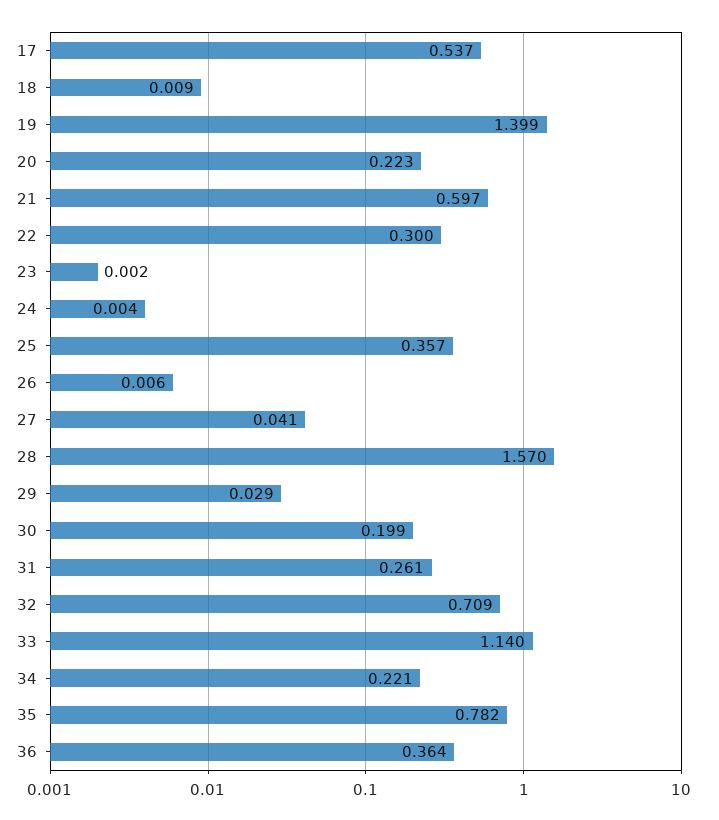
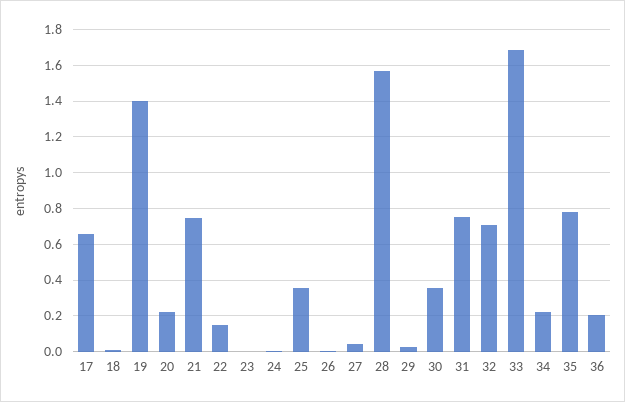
  {
-   "17": 0.537,
+   "17": 0.65,
    "18": 0.009,
    "19": 1.399,
    "20": 0.223,
-   "21": 0.597,
+   "21": 0.75,
-   "22": 0.3,
+   "22": 0.15,
    "23": 0.002,
    "24": 0.004,
    "25": 0.357,
    "26": 0.006,
    "27": 0.041,
    "28": 1.57,
    "29": 0.029,
-   "30": 0.199,
+   "30": 0.35,
-   "31": 0.261,
+   "31": 0.75,
    "32": 0.709,
-   "33": 1.14,
+   "33": 1.7,
    "34": 0.221,
    "35": 0.782,
-   "36": 0.364
+   "36": 0.2
  }

